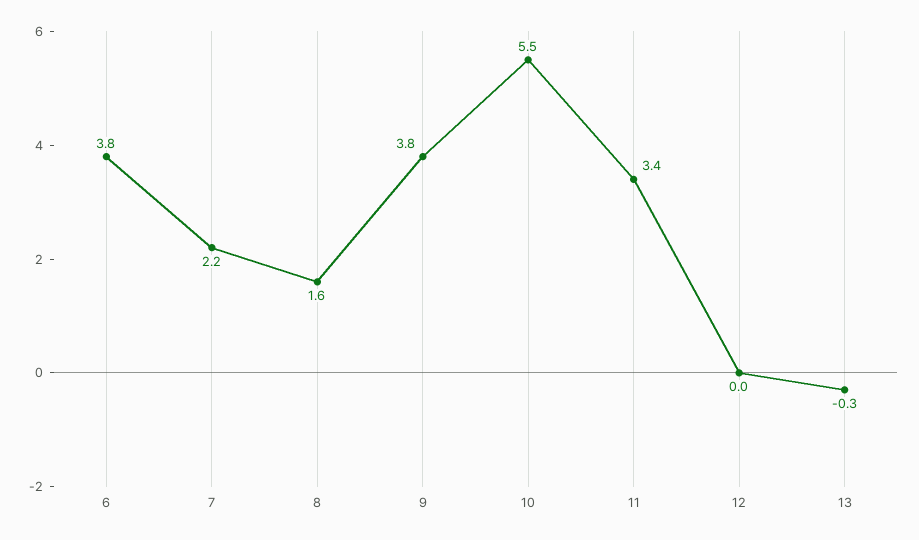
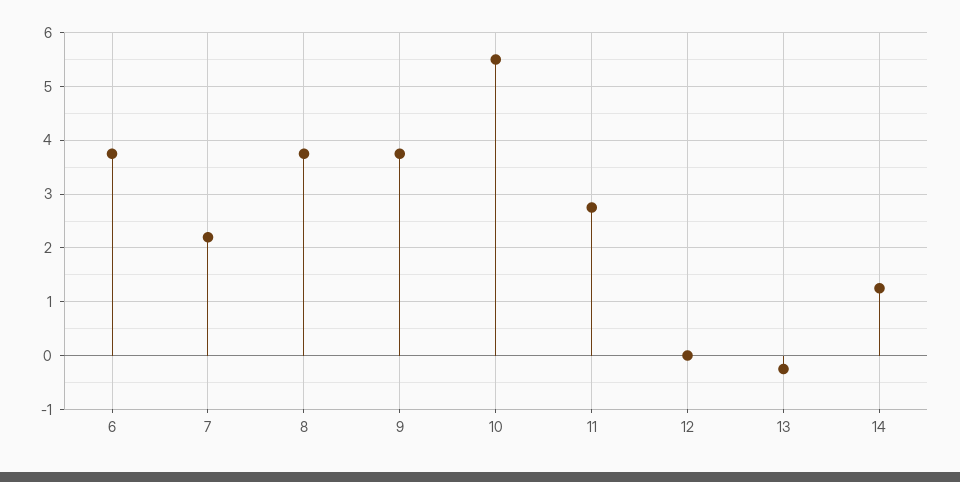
  {
    "6": 3.8,
    "7": 2.2,
-   "8": 1.6,
+   "8": 3.8,
    "9": 3.8,
    "10": 5.5,
-   "11": 3.4,
+   "11": 2.8,
    "12": 0,
-   "13": -0.3
+   "13": -0.3,
+   "14": 1.2
  }

